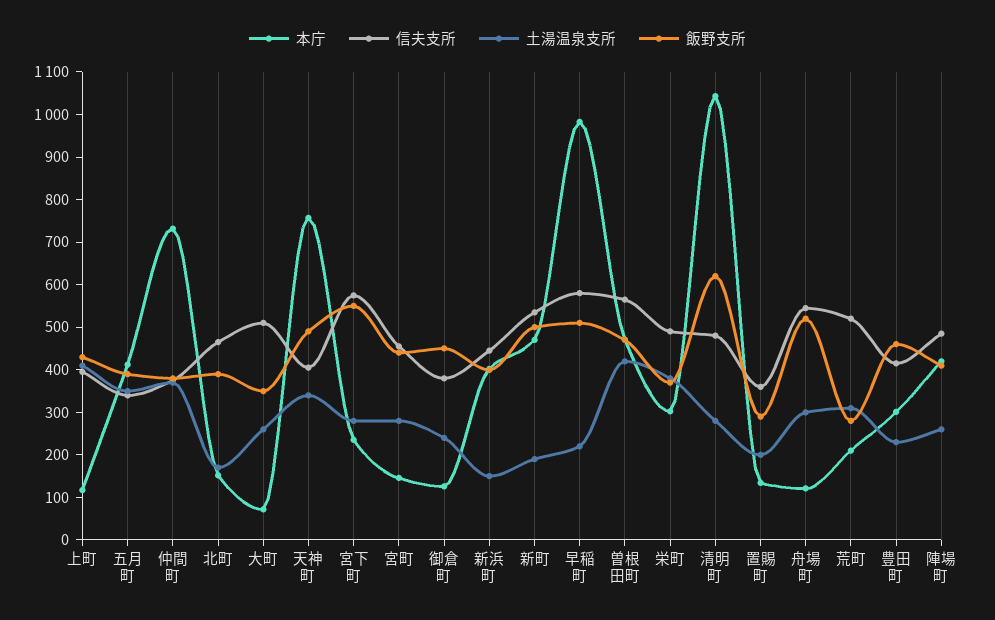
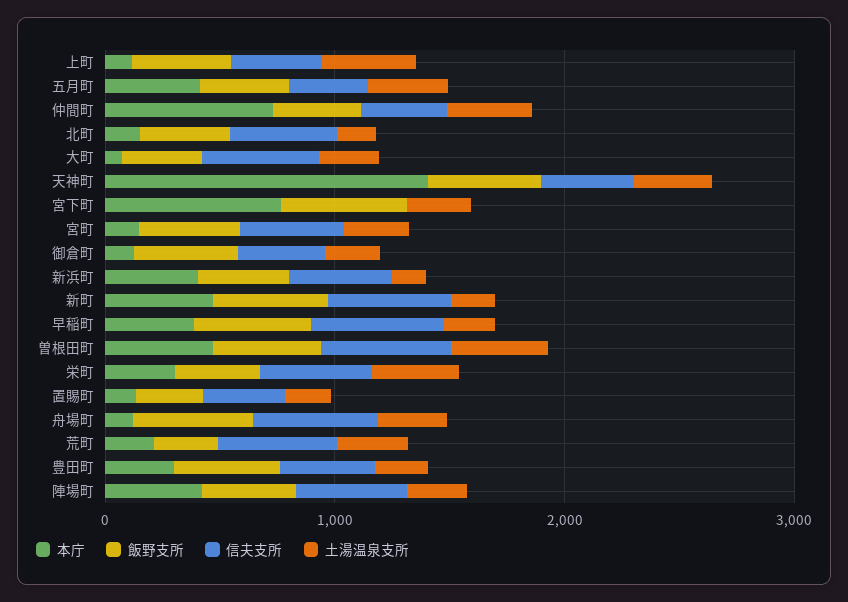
  {
    "本庁": {
      "上町": 120,
      "五月町": 420,
      "仲間町": 740,
      "北町": 160,
      "大町": 80,
-     "天神町": 760,
+     "天神町": 1400,
-     "宮下町": 240,
+     "宮下町": 800,
      "宮町": 140,
      "御倉町": 120,
      "新浜町": 400,
      "新町": 480,
-     "早稲町": 980,
+     "早稲町": 400,
      "曽根田町": 480,
      "栄町": 300,
-     "清明町": 1040,
      "置賜町": 140,
      "舟場町": 120,
      "荒町": 220,
      "豊田町": 300,
      "陣場町": 420
    },
    "信夫支所": {
      "上町": 400,
      "五月町": 340,
      "仲間町": 380,
      "北町": 460,
      "大町": 520,
      "天神町": 400,
-     "宮下町": 580,
+     "宮下町": 0,
      "宮町": 460,
      "御倉町": 380,
      "新浜町": 440,
      "新町": 540,
      "早稲町": 580,
      "曽根田町": 560,
      "栄町": 500,
-     "清明町": 480,
      "置賜町": 360,
      "舟場町": 540,
      "荒町": 520,
      "豊田町": 420,
      "陣場町": 480
    },
    "土湯温泉支所": {
      "上町": 420,
      "五月町": 360,
      "仲間町": 380,
      "北町": 180,
      "大町": 260,
      "天神町": 340,
      "宮下町": 280,
      "宮町": 280,
      "御倉町": 240,
      "新浜町": 160,
      "新町": 200,
      "早稲町": 220,
      "曽根田町": 420,
      "栄町": 380,
-     "清明町": 280,
      "置賜町": 200,
      "舟場町": 300,
      "荒町": 320,
      "豊田町": 240,
      "陣場町": 260
    },
    "飯野支所": {
      "上町": 440,
      "五月町": 400,
      "仲間町": 380,
      "北町": 400,
      "大町": 360,
      "天神町": 500,
      "宮下町": 560,
      "宮町": 440,
      "御倉町": 460,
      "新浜町": 400,
      "新町": 500,
      "早稲町": 520,
      "曽根田町": 480,
      "栄町": 380,
-     "清明町": 620,
      "置賜町": 300,
      "舟場町": 520,
      "荒町": 280,
      "豊田町": 460,
      "陣場町": 420
    }
  }

